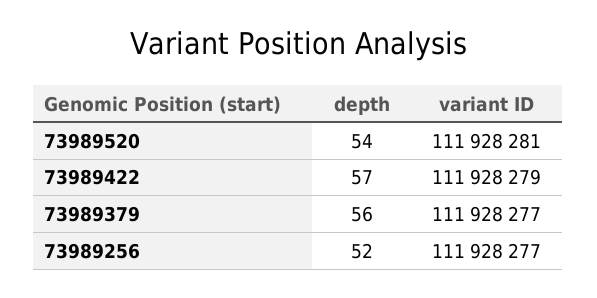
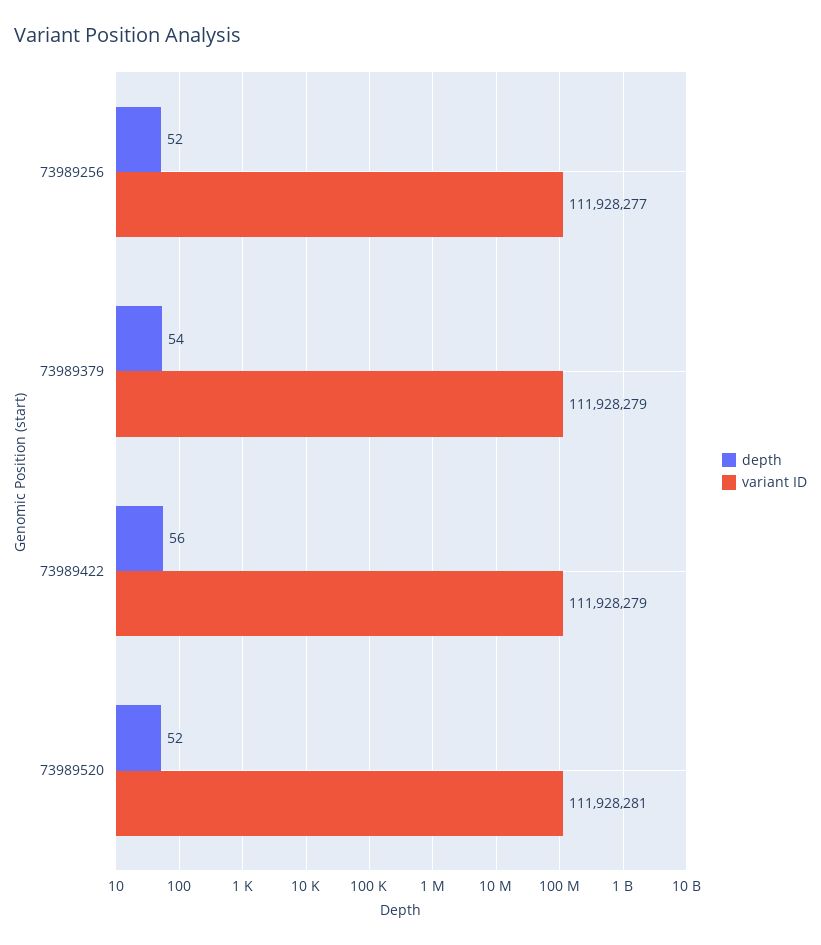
  {
    "depth": {
-     "73989520": 54,
+     "73989520": 52,
-     "73989422": 57,
+     "73989422": 56,
-     "73989379": 56,
+     "73989379": 54,
      "73989256": 52
    },
    "variant ID": {
      "73989520": 111928281,
      "73989422": 111928279,
-     "73989379": 111928277,
+     "73989379": 111928279,
      "73989256": 111928277
    }
  }

